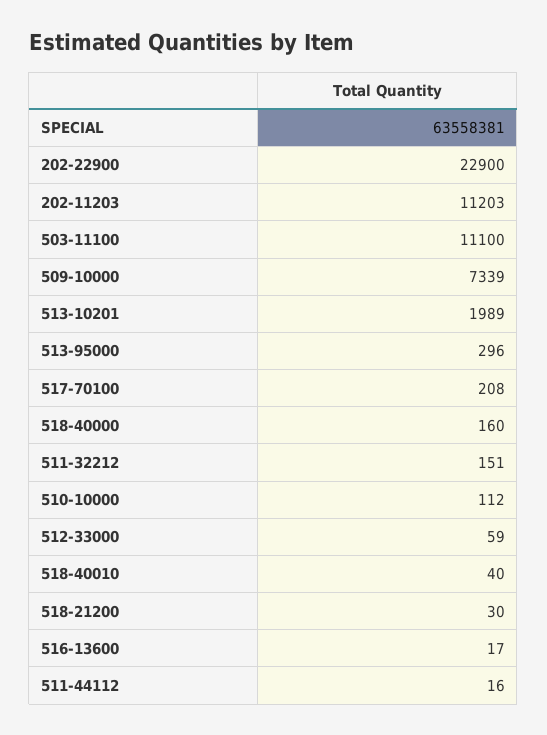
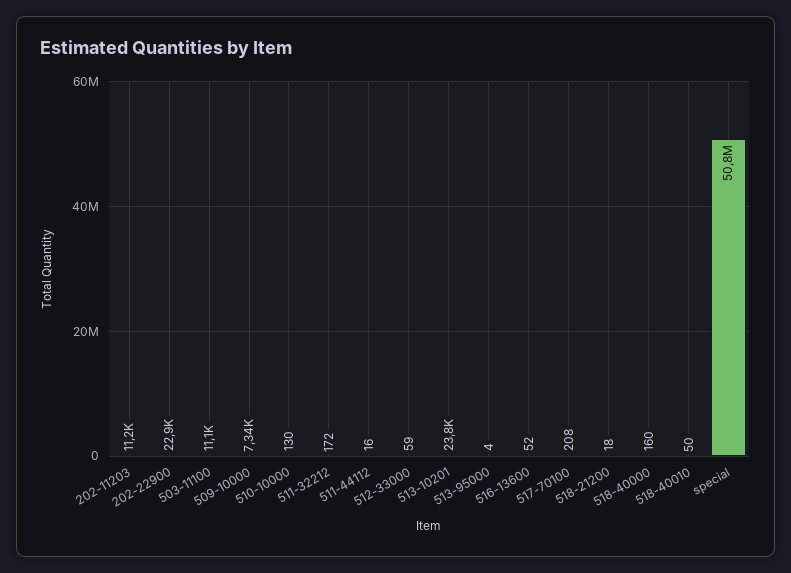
  {
-   "SPECIAL": 63558381,
+   "SPECIAL": 50800000,
    "202-22900": 22900,
    "202-11203": 11203,
    "503-11100": 11100,
    "509-10000": 7339,
-   "513-10201": 1989,
+   "513-10201": 23800,
-   "513-95000": 296,
+   "513-95000": 4,
    "517-70100": 208,
    "518-40000": 160,
-   "511-32212": 151,
+   "511-32212": 172,
-   "510-10000": 112,
+   "510-10000": 130,
    "512-33000": 59,
-   "518-40010": 40,
+   "518-40010": 50,
-   "518-21200": 30,
+   "518-21200": 18,
-   "516-13600": 17,
+   "516-13600": 52,
    "511-44112": 16
  }

